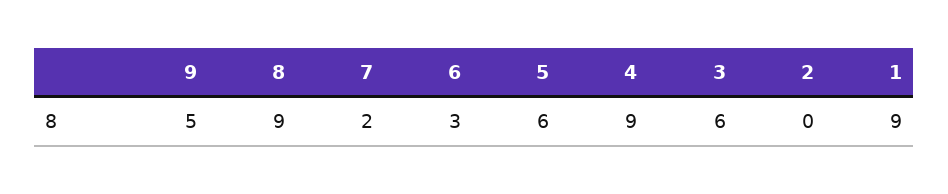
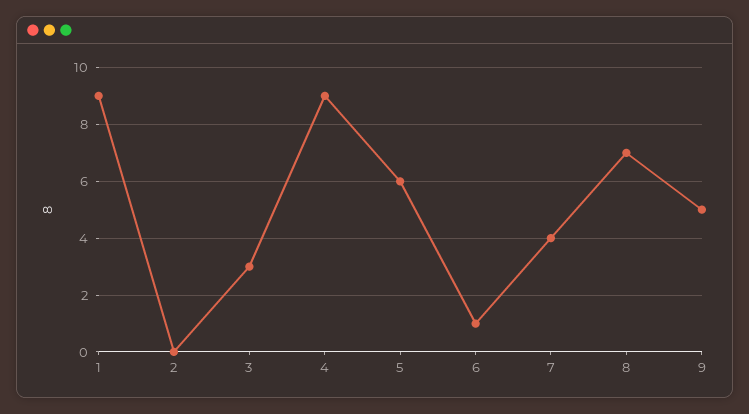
  {
    "9": 5,
-   "8": 9,
+   "8": 7,
-   "7": 2,
+   "7": 4,
-   "6": 3,
+   "6": 1,
    "5": 6,
    "4": 9,
-   "3": 6,
+   "3": 3,
    "2": 0,
    "1": 9
  }

